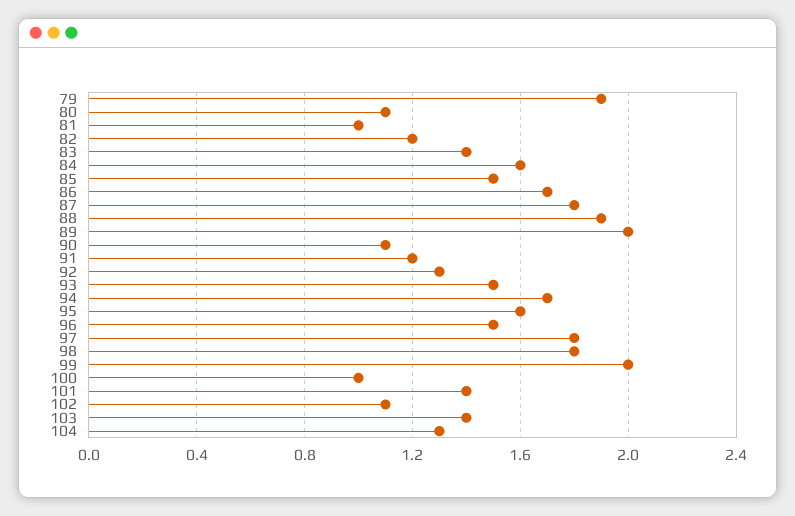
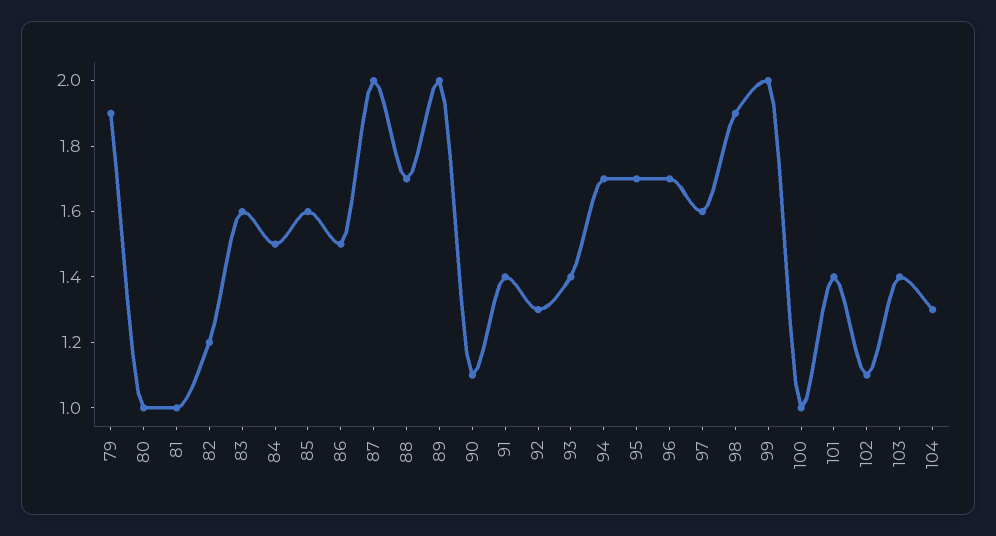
  {
    "79": 1.9,
-   "80": 1.1,
+   "80": 1,
    "81": 1,
    "82": 1.2,
-   "83": 1.4,
+   "83": 1.6,
-   "84": 1.6,
+   "84": 1.5,
-   "85": 1.5,
+   "85": 1.6,
-   "86": 1.7,
+   "86": 1.5,
-   "87": 1.8,
+   "87": 2,
-   "88": 1.9,
+   "88": 1.7,
    "89": 2,
    "90": 1.1,
-   "91": 1.2,
+   "91": 1.4,
    "92": 1.3,
-   "93": 1.5,
+   "93": 1.4,
    "94": 1.7,
-   "95": 1.6,
+   "95": 1.7,
-   "96": 1.5,
+   "96": 1.7,
-   "97": 1.8,
+   "97": 1.6,
-   "98": 1.8,
+   "98": 1.9,
    "99": 2,
    "100": 1,
    "101": 1.4,
    "102": 1.1,
    "103": 1.4,
    "104": 1.3
  }

